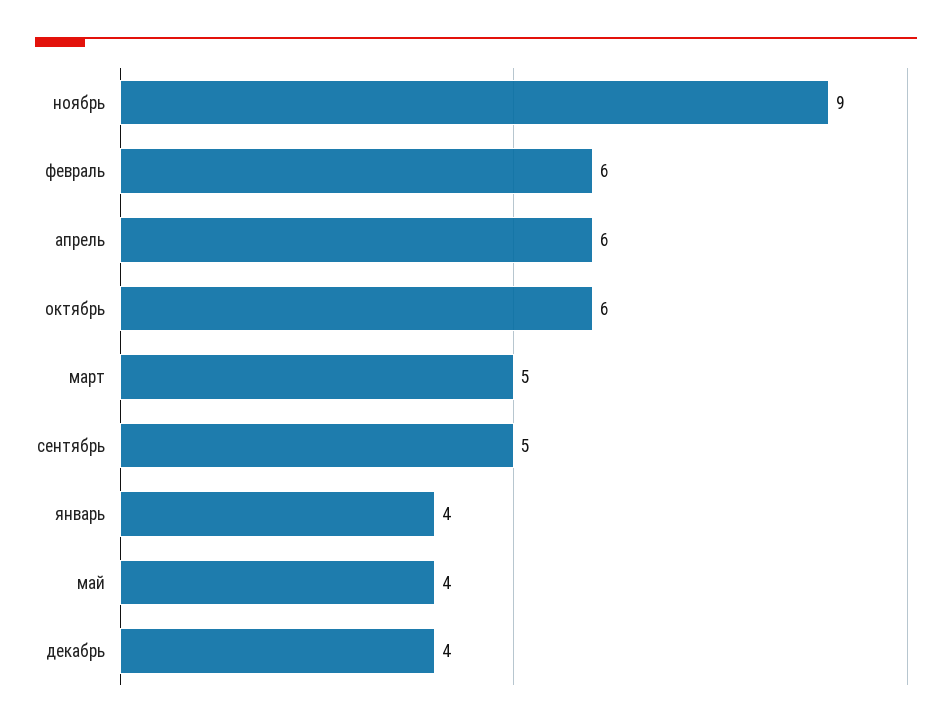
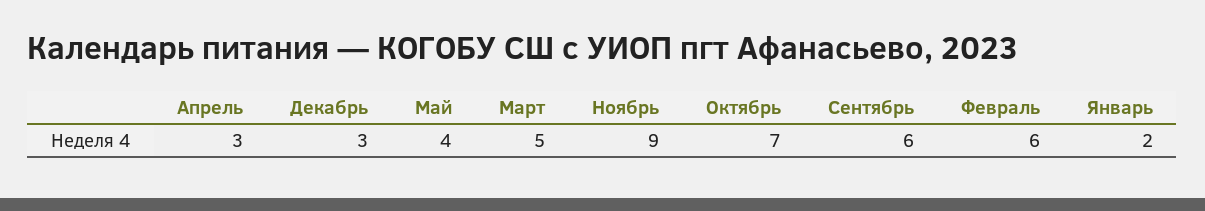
  {
    "ноябрь": 9,
    "февраль": 6,
-   "апрель": 6,
+   "апрель": 3,
-   "октябрь": 6,
+   "октябрь": 7,
    "март": 5,
-   "сентябрь": 5,
+   "сентябрь": 6,
-   "январь": 4,
+   "январь": 2,
    "май": 4,
-   "декабрь": 4
+   "декабрь": 3
  }

